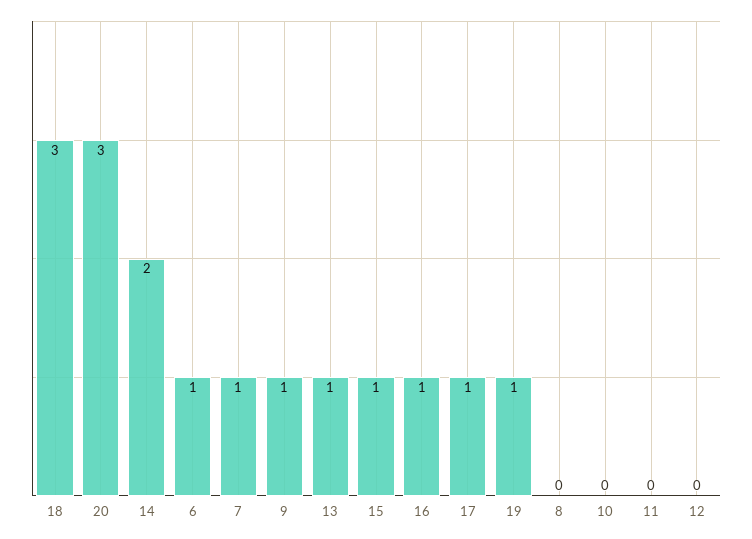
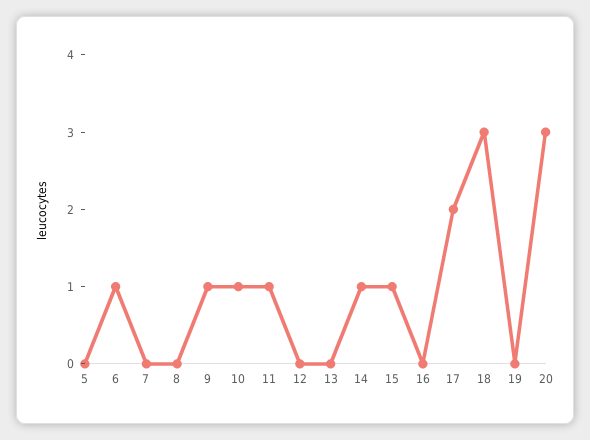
  {
    "18": 3,
    "20": 3,
-   "14": 2,
+   "14": 1,
    "6": 1,
-   "7": 1,
+   "7": 0,
    "9": 1,
-   "13": 1,
+   "13": 0,
    "15": 1,
-   "16": 1,
+   "16": 0,
-   "17": 1,
+   "17": 2,
-   "19": 1,
+   "19": 0,
    "8": 0,
-   "10": 0,
+   "10": 1,
-   "11": 0,
+   "11": 1,
-   "12": 0
+   "12": 0,
+   "5": 0
  }

